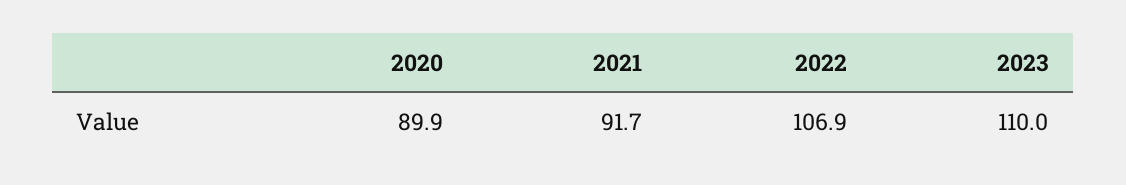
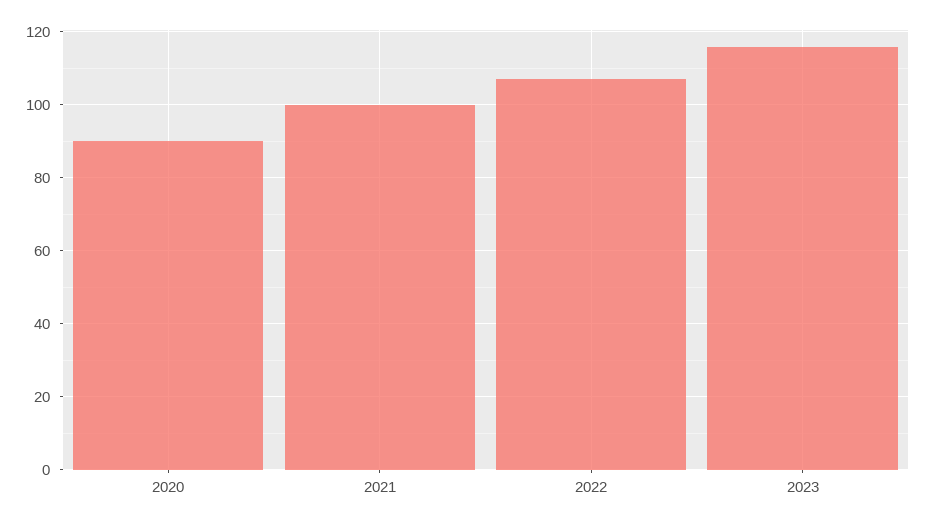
  {
    "2020": 89.9,
-   "2021": 91.7,
+   "2021": 100,
    "2022": 106.9,
-   "2023": 110
+   "2023": 116
  }

